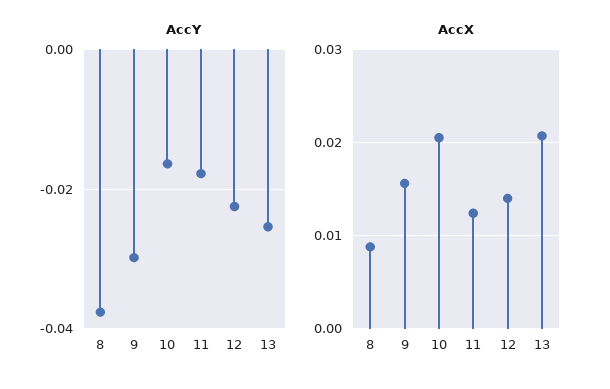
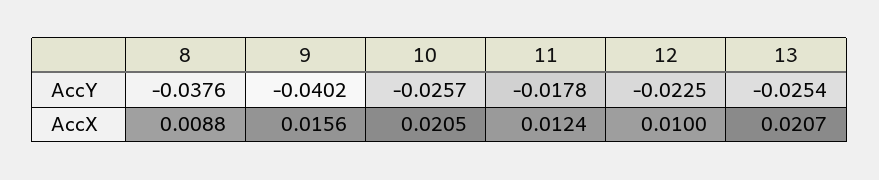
  {
    "AccY": {
      "8": -0.0376,
-     "9": -0.03,
+     "9": -0.0402,
-     "10": -0.016,
+     "10": -0.0257,
      "11": -0.0178,
      "12": -0.0225,
      "13": -0.0254
    },
    "AccX": {
      "8": 0.0088,
      "9": 0.0156,
      "10": 0.0205,
      "11": 0.0124,
-     "12": 0.014,
+     "12": 0.01,
      "13": 0.0207
    }
  }

